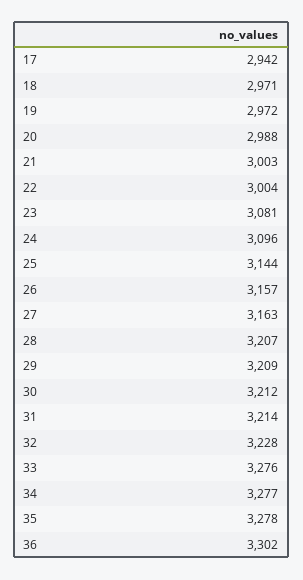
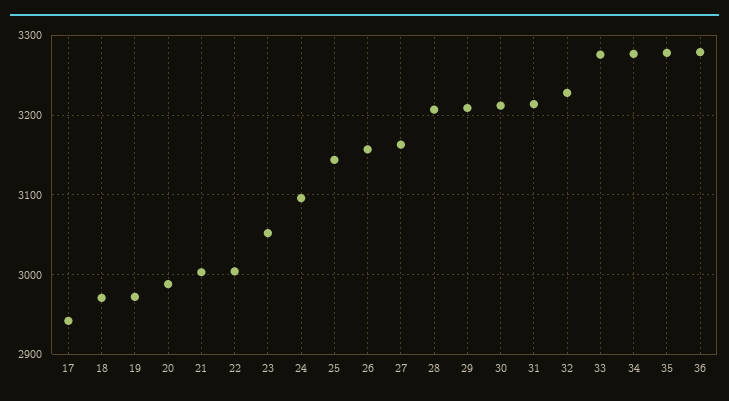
  {
    "17": 2942,
    "18": 2971,
    "19": 2972,
    "20": 2988,
    "21": 3003,
    "22": 3004,
-   "23": 3081,
+   "23": 3050,
    "24": 3096,
    "25": 3144,
    "26": 3157,
    "27": 3163,
    "28": 3207,
    "29": 3209,
    "30": 3212,
    "31": 3214,
    "32": 3228,
    "33": 3276,
    "34": 3277,
    "35": 3278,
-   "36": 3302
+   "36": 3280
  }

